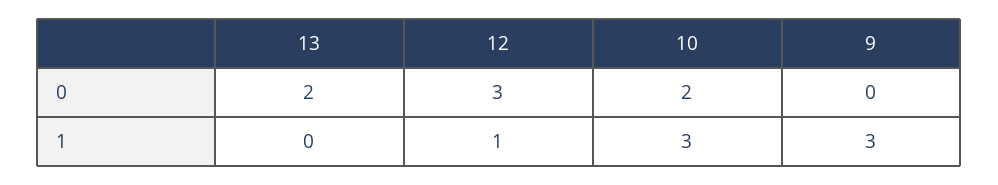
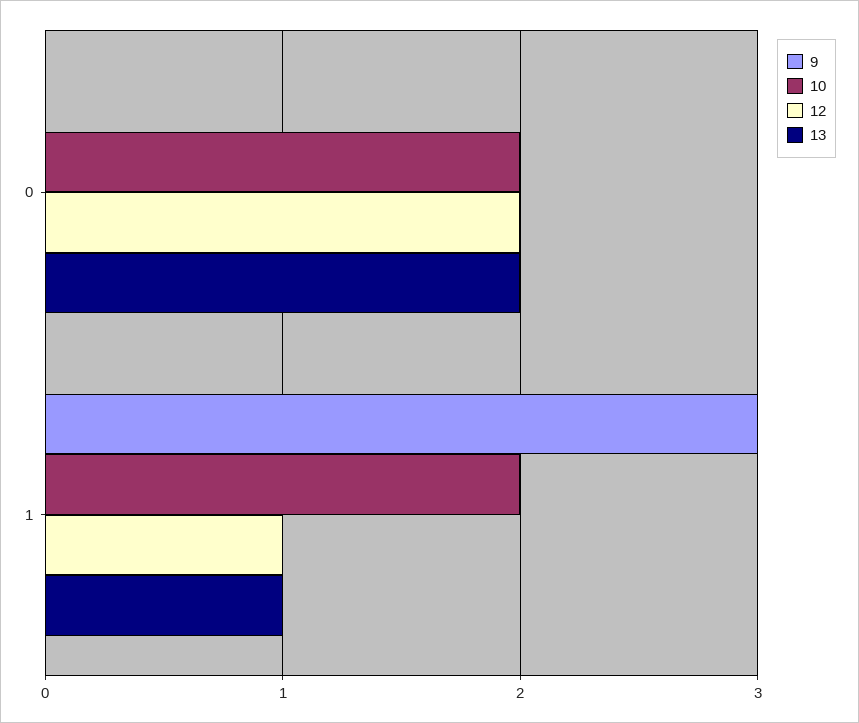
  {
    "13": {
      "0": 2,
-     "1": 0
+     "1": 1
    },
    "12": {
-     "0": 3,
+     "0": 2,
      "1": 1
    },
    "10": {
      "0": 2,
-     "1": 3
+     "1": 2
    },
    "9": {
      "0": 0,
      "1": 3
    }
  }

